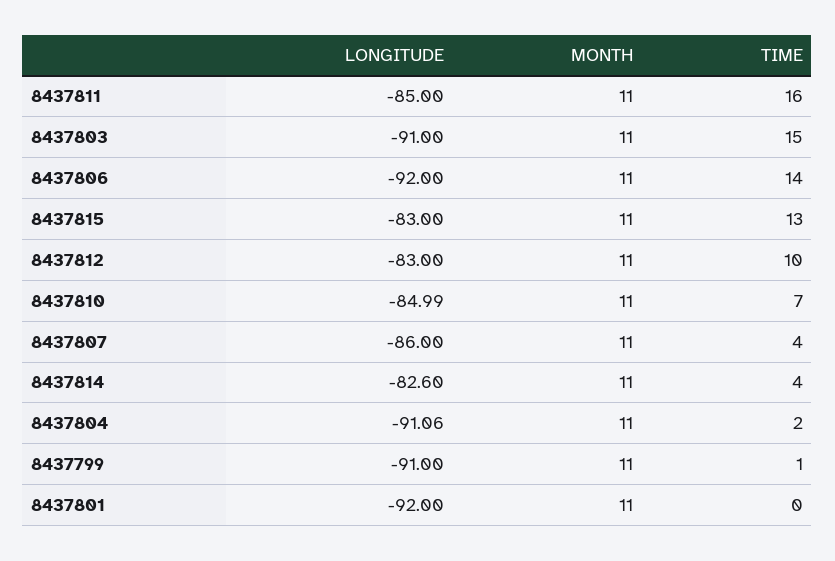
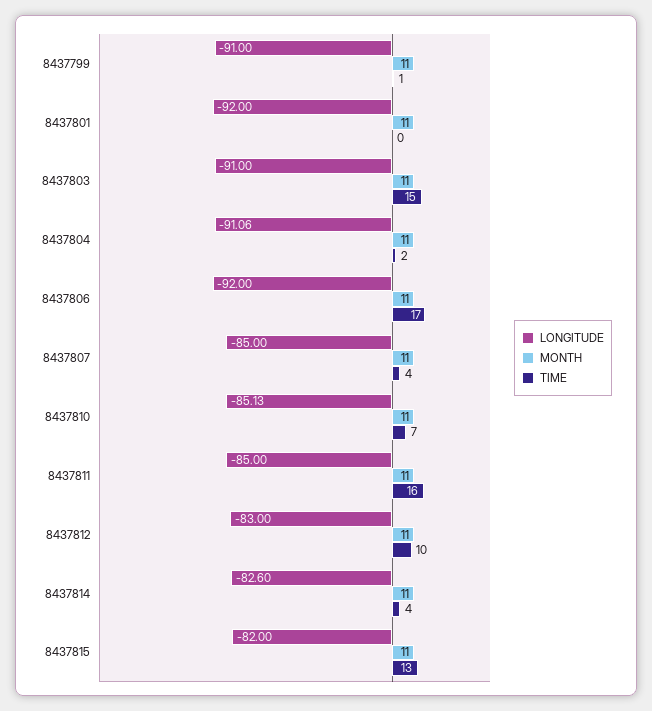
  {
    "LONGITUDE": {
      "8437811": -85,
      "8437803": -91,
      "8437806": -92,
-     "8437815": -83,
+     "8437815": -82,
      "8437812": -83,
-     "8437810": -84.99,
+     "8437810": -85.13,
-     "8437807": -86,
+     "8437807": -85,
      "8437814": -82.6,
      "8437804": -91.06,
      "8437799": -91,
      "8437801": -92
    },
    "MONTH": {
      "8437811": 11,
      "8437803": 11,
      "8437806": 11,
      "8437815": 11,
      "8437812": 11,
      "8437810": 11,
      "8437807": 11,
      "8437814": 11,
      "8437804": 11,
      "8437799": 11,
      "8437801": 11
    },
    "TIME": {
      "8437811": 16,
      "8437803": 15,
-     "8437806": 14,
+     "8437806": 17,
      "8437815": 13,
      "8437812": 10,
      "8437810": 7,
      "8437807": 4,
      "8437814": 4,
      "8437804": 2,
      "8437799": 1,
      "8437801": 0
    }
  }

